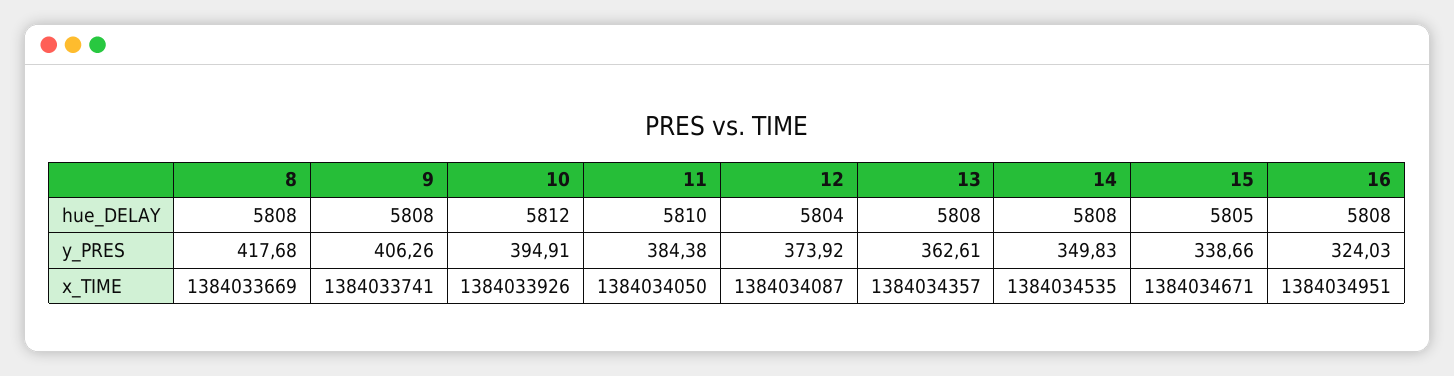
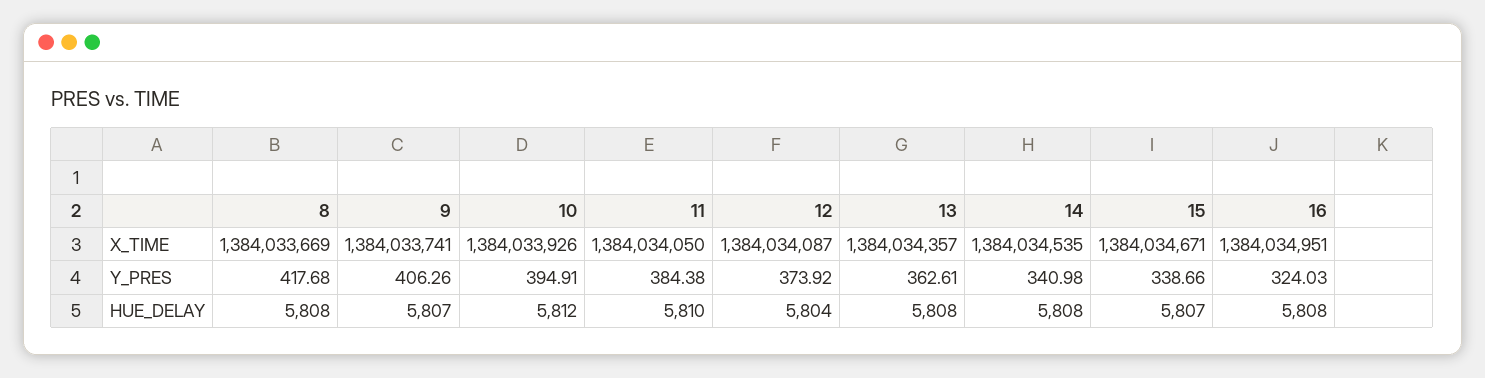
  {
    "8": {
      "hue_DELAY": 5808,
      "y_PRES": 417.68,
      "x_TIME": 1384033669
    },
    "9": {
-     "hue_DELAY": 5808,
+     "hue_DELAY": 5807,
      "y_PRES": 406.26,
      "x_TIME": 1384033741
    },
    "10": {
      "hue_DELAY": 5812,
      "y_PRES": 394.91,
      "x_TIME": 1384033926
    },
    "11": {
      "hue_DELAY": 5810,
      "y_PRES": 384.38,
      "x_TIME": 1384034050
    },
    "12": {
      "hue_DELAY": 5804,
      "y_PRES": 373.92,
      "x_TIME": 1384034087
    },
    "13": {
      "hue_DELAY": 5808,
      "y_PRES": 362.61,
      "x_TIME": 1384034357
    },
    "14": {
      "hue_DELAY": 5808,
-     "y_PRES": 349.83,
+     "y_PRES": 340.98,
      "x_TIME": 1384034535
    },
    "15": {
-     "hue_DELAY": 5805,
+     "hue_DELAY": 5807,
      "y_PRES": 338.66,
      "x_TIME": 1384034671
    },
    "16": {
      "hue_DELAY": 5808,
      "y_PRES": 324.03,
      "x_TIME": 1384034951
    }
  }

